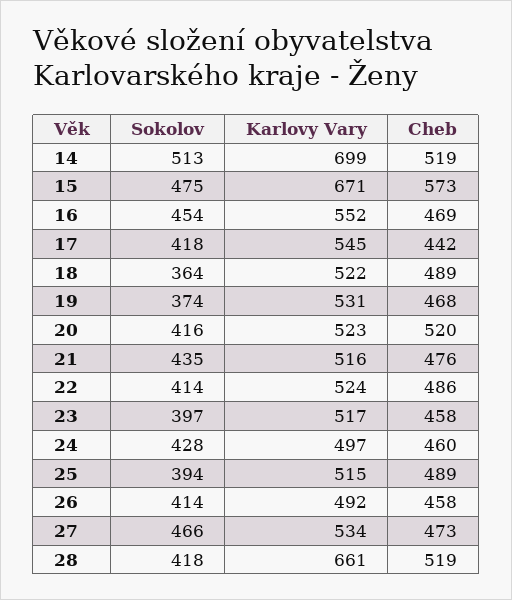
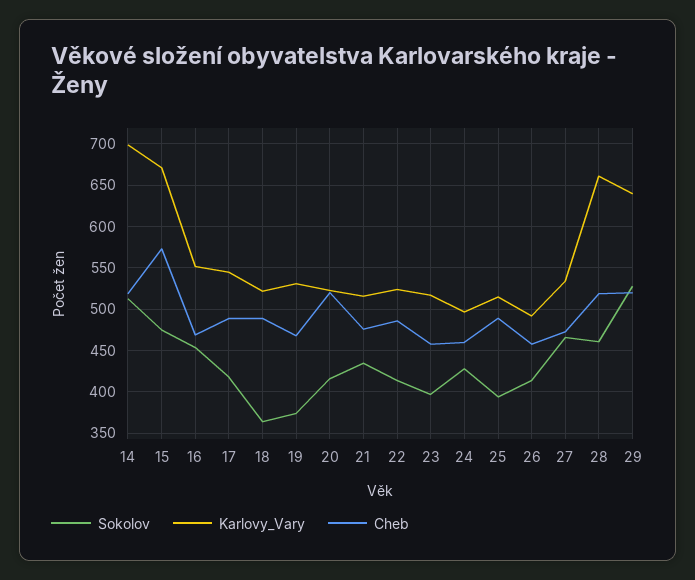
  {
    "Sokolov": {
      "14": 513,
      "15": 475,
      "16": 454,
      "17": 418,
      "18": 364,
      "19": 374,
      "20": 416,
      "21": 435,
      "22": 414,
      "23": 397,
      "24": 428,
      "25": 394,
      "26": 414,
      "27": 466,
-     "28": 418
+     "28": 460,
+     "29": 530
    },
    "Karlovy Vary": {
      "14": 699,
      "15": 671,
      "16": 552,
      "17": 545,
      "18": 522,
      "19": 531,
      "20": 523,
      "21": 516,
      "22": 524,
      "23": 517,
      "24": 497,
      "25": 515,
      "26": 492,
      "27": 534,
-     "28": 661
+     "28": 661,
+     "29": 640
    },
    "Cheb": {
      "14": 519,
      "15": 573,
      "16": 469,
-     "17": 442,
+     "17": 490,
      "18": 489,
      "19": 468,
      "20": 520,
      "21": 476,
      "22": 486,
      "23": 458,
      "24": 460,
      "25": 489,
      "26": 458,
      "27": 473,
-     "28": 519
+     "28": 519,
+     "29": 520
    }
  }

